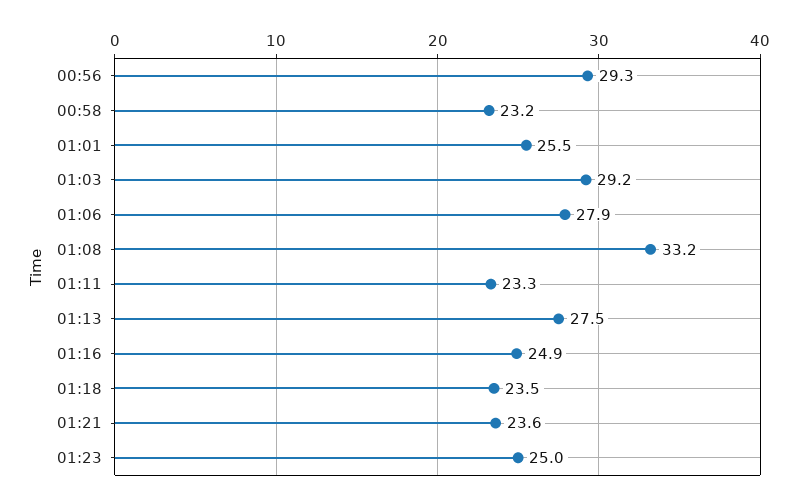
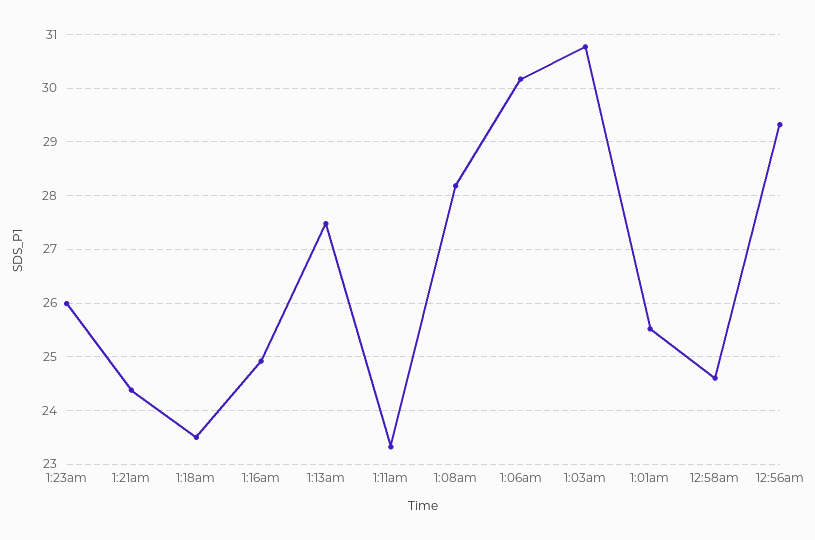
  {
    "00:56": 29.3,
-   "00:58": 23.2,
+   "00:58": 24.6,
    "01:01": 25.5,
-   "01:03": 29.2,
+   "01:03": 30.8,
-   "01:06": 27.9,
+   "01:06": 30.2,
-   "01:08": 33.2,
+   "01:08": 28.2,
    "01:11": 23.3,
    "01:13": 27.5,
    "01:16": 24.9,
    "01:18": 23.5,
-   "01:21": 23.6,
+   "01:21": 24.4,
-   "01:23": 25
+   "01:23": 26
  }

